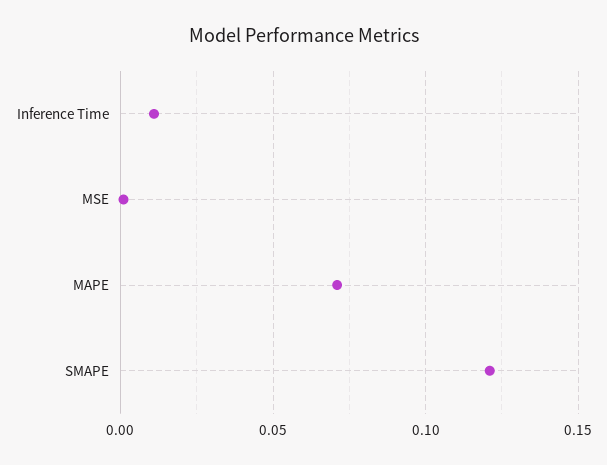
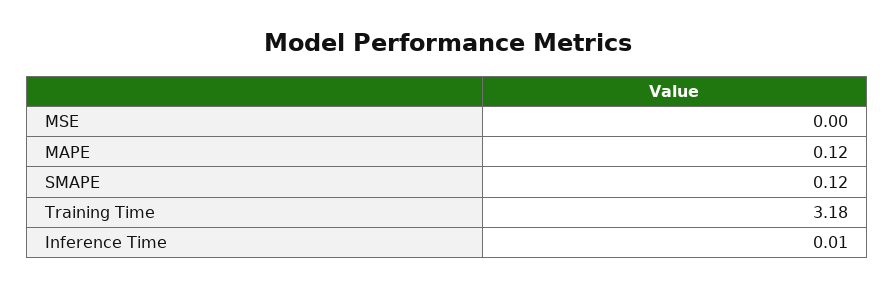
  {
    "Inference Time": 0.01,
    "MSE": 0,
-   "MAPE": 0.07,
+   "MAPE": 0.12,
-   "SMAPE": 0.12
+   "SMAPE": 0.12,
+   "Training Time": 3.18
  }

